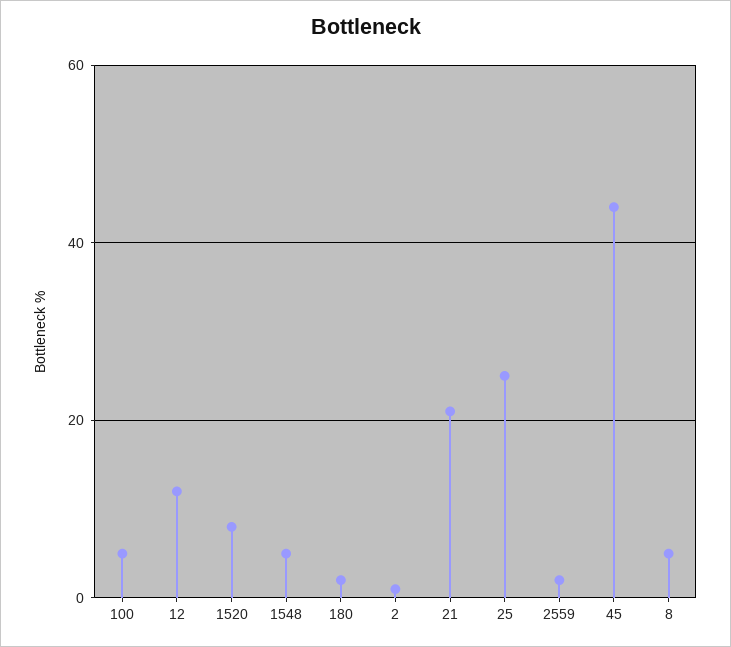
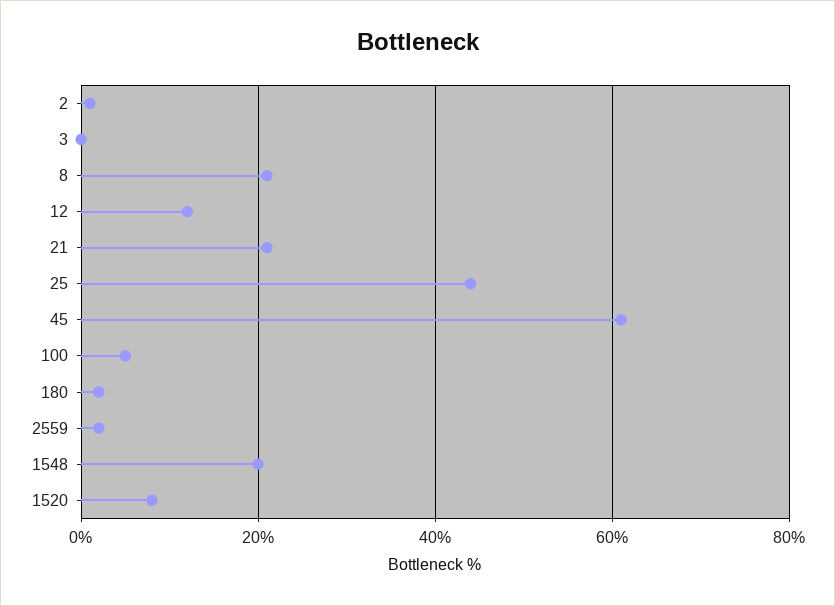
  {
    "100": 5,
    "12": 10,
    "1520": 10,
-   "1548": 5,
+   "1548": 20,
    "180": 0,
    "2": 0,
    "21": 20,
-   "25": 25,
+   "25": 45,
    "2559": 0,
-   "45": 45,
+   "45": 60,
-   "8": 5
+   "8": 20,
+   "3": 0
  }

